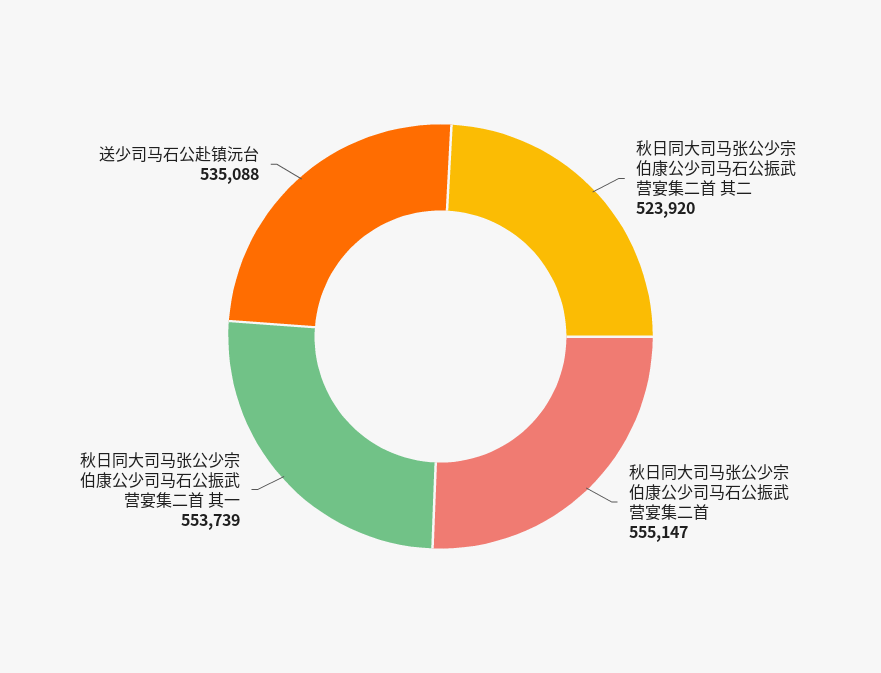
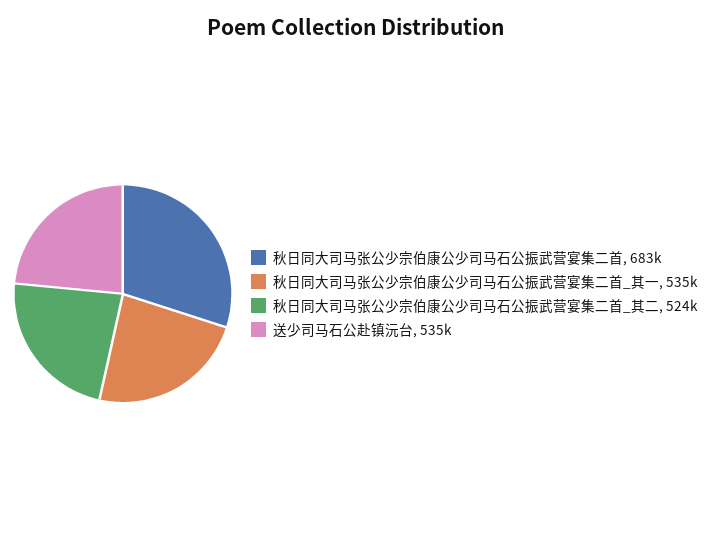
  {
    "秋日同大司马张公少宗伯康公少司马石公振武营宴集二首 其二": 523920,
-   "秋日同大司马张公少宗伯康公少司马石公振武营宴集二首": 555147,
+   "秋日同大司马张公少宗伯康公少司马石公振武营宴集二首": 683000,
-   "秋日同大司马张公少宗伯康公少司马石公振武营宴集二首 其一": 553739,
+   "秋日同大司马张公少宗伯康公少司马石公振武营宴集二首 其一": 535000,
    "送少司马石公赴镇沅台": 535088
  }

